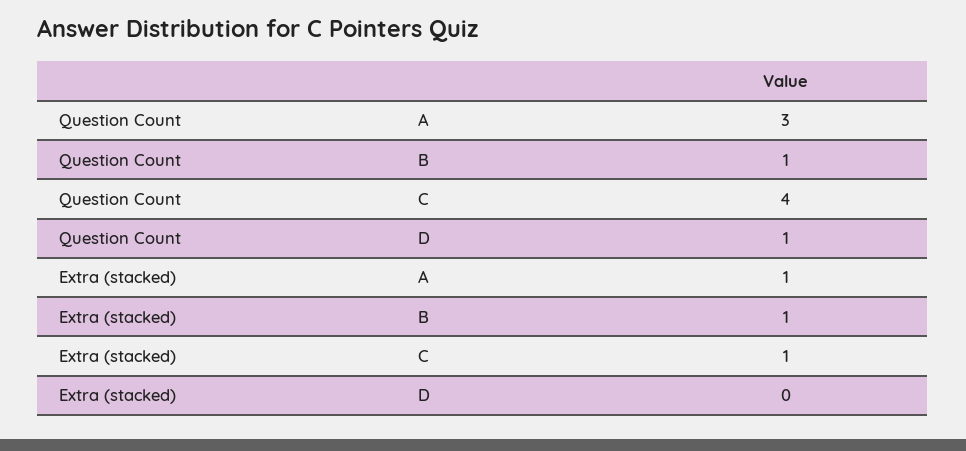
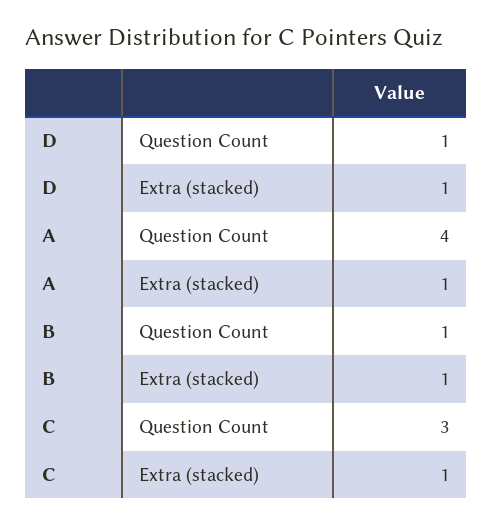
  {
    "Question Count": {
-     "A": 3,
+     "A": 4,
      "B": 1,
-     "C": 4,
+     "C": 3,
      "D": 1
    },
    "Extra (stacked)": {
      "A": 1,
      "B": 1,
      "C": 1,
-     "D": 0
+     "D": 1
    }
  }

